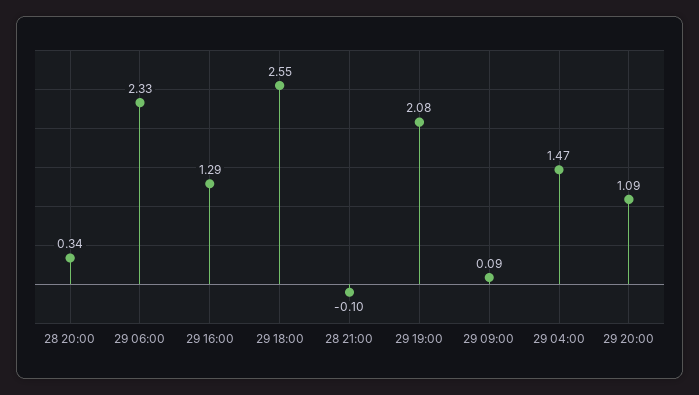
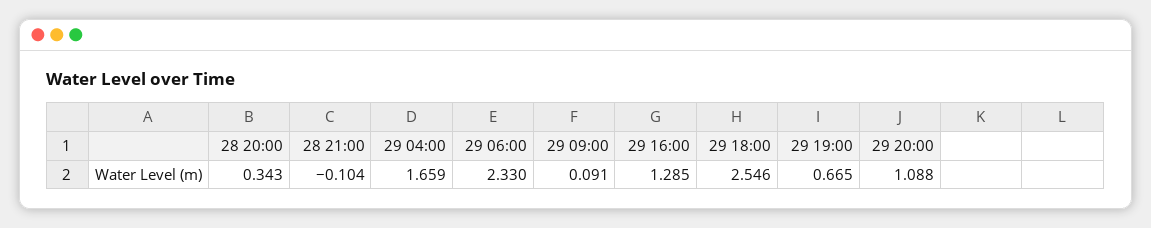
  {
    "28 20:00": 0.343,
    "29 06:00": 2.33,
    "29 16:00": 1.285,
    "29 18:00": 2.546,
    "28 21:00": -0.104,
-   "29 19:00": 2.08,
+   "29 19:00": 0.665,
    "29 09:00": 0.091,
-   "29 04:00": 1.47,
+   "29 04:00": 1.659,
    "29 20:00": 1.088
  }

